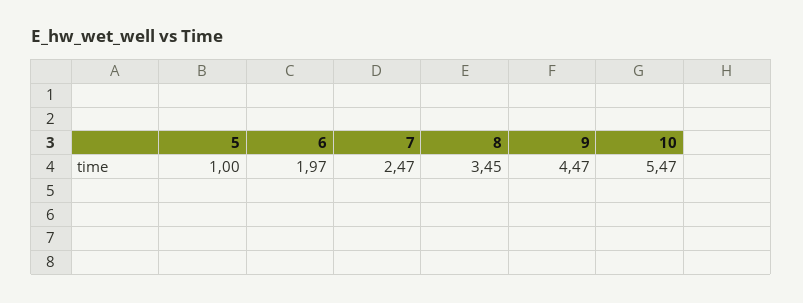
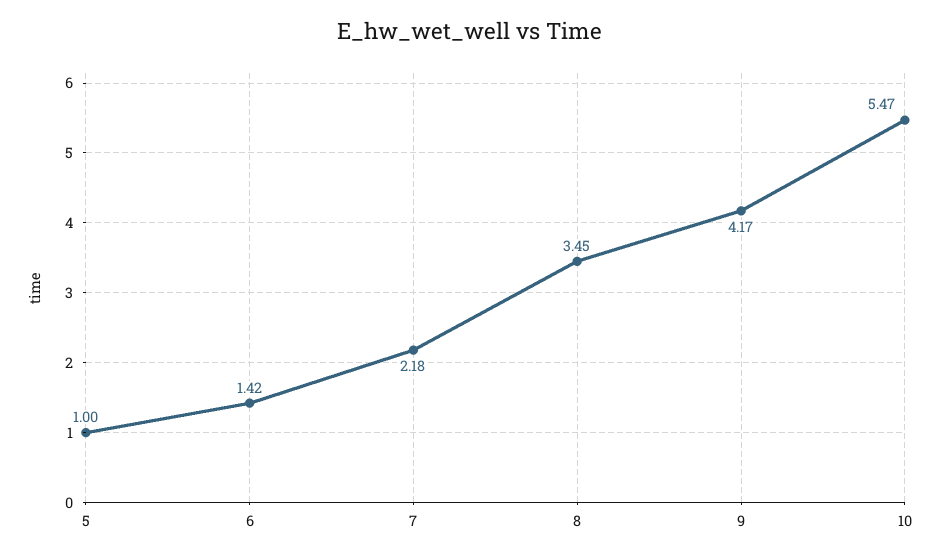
  {
    "5": 1,
-   "6": 1.97,
+   "6": 1.42,
-   "7": 2.47,
+   "7": 2.18,
    "8": 3.45,
-   "9": 4.47,
+   "9": 4.17,
    "10": 5.47
  }

